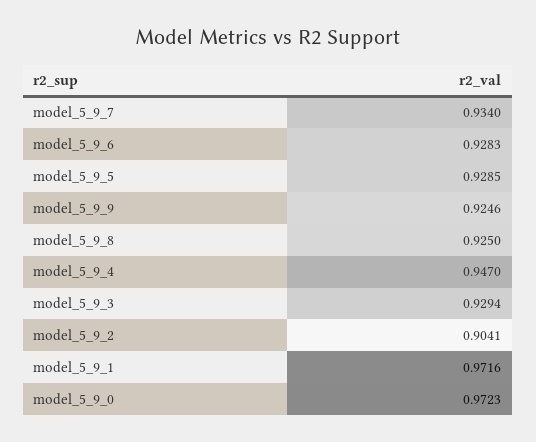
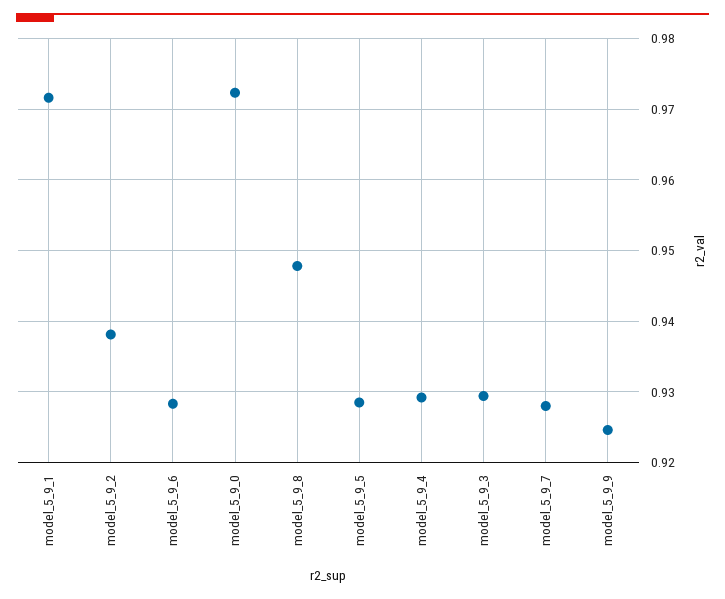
  {
-   "model_5_9_7": 0.934,
+   "model_5_9_7": 0.928,
    "model_5_9_6": 0.9283,
    "model_5_9_5": 0.9285,
    "model_5_9_9": 0.9246,
-   "model_5_9_8": 0.925,
+   "model_5_9_8": 0.948,
-   "model_5_9_4": 0.947,
+   "model_5_9_4": 0.929,
    "model_5_9_3": 0.9294,
-   "model_5_9_2": 0.9041,
+   "model_5_9_2": 0.938,
    "model_5_9_1": 0.9716,
    "model_5_9_0": 0.9723
  }

